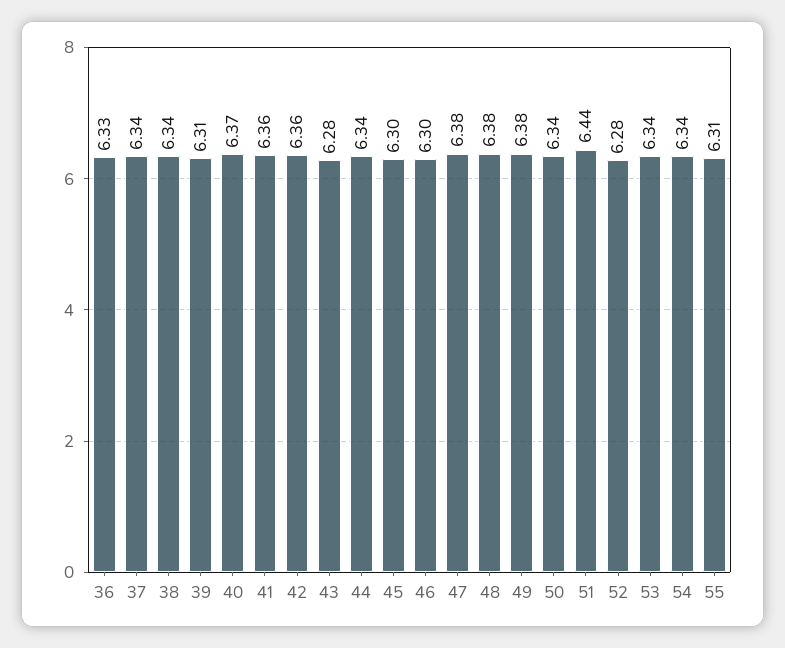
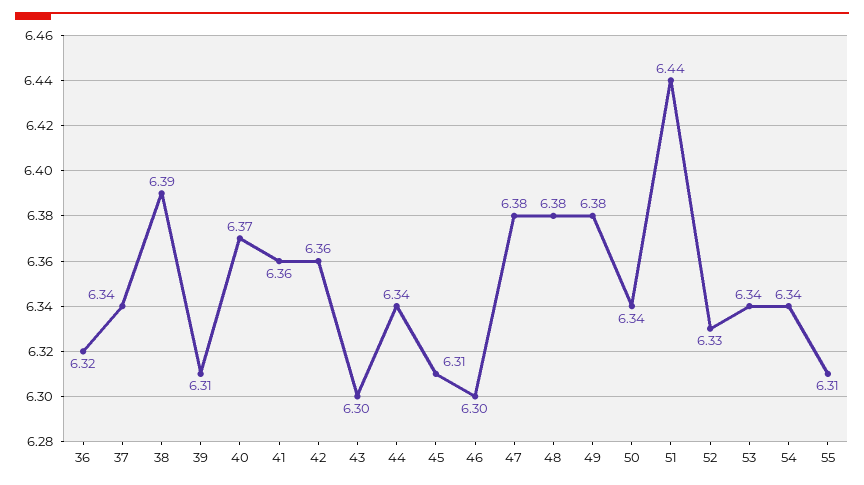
  {
-   "36": 6.33,
+   "36": 6.32,
    "37": 6.34,
-   "38": 6.34,
+   "38": 6.39,
    "39": 6.31,
    "40": 6.37,
    "41": 6.36,
    "42": 6.36,
-   "43": 6.28,
+   "43": 6.3,
    "44": 6.34,
-   "45": 6.3,
+   "45": 6.31,
    "46": 6.3,
    "47": 6.38,
    "48": 6.38,
    "49": 6.38,
    "50": 6.34,
    "51": 6.44,
-   "52": 6.28,
+   "52": 6.33,
    "53": 6.34,
    "54": 6.34,
    "55": 6.31
  }

